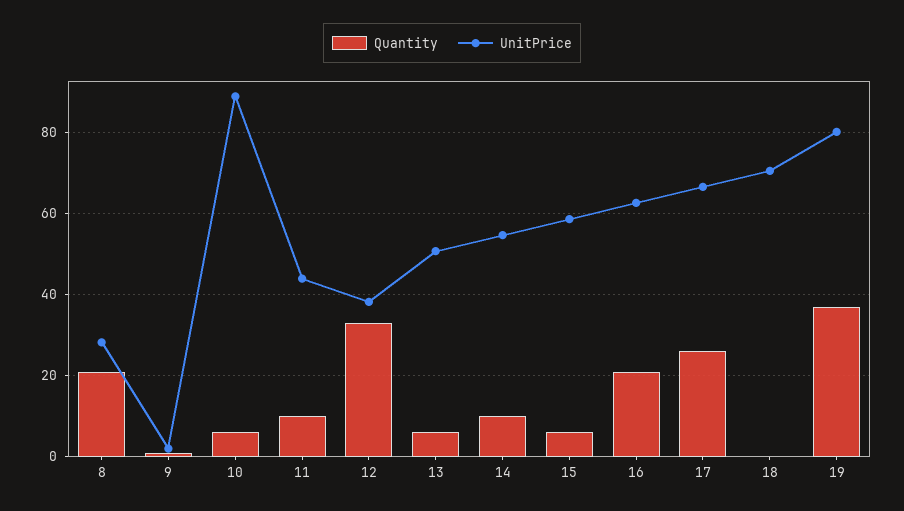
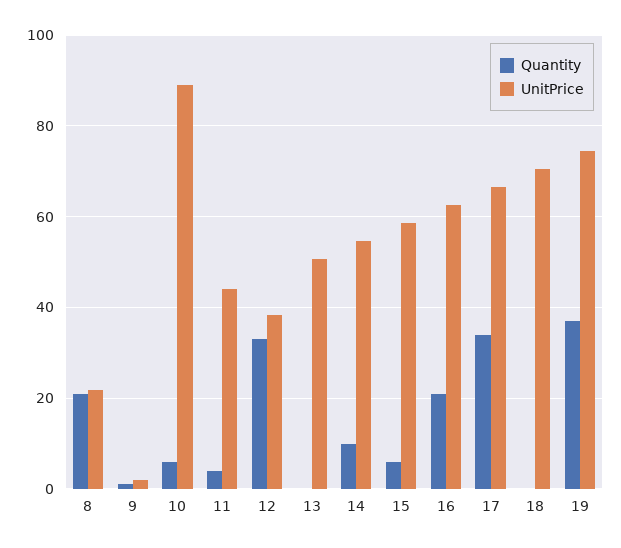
  {
    "Quantity": {
      "8": 22,
      "9": 2,
      "10": 6,
-     "11": 10,
+     "11": 4,
      "12": 34,
-     "13": 6,
+     "13": 0,
      "14": 10,
      "15": 6,
      "16": 22,
-     "17": 26,
+     "17": 34,
      "18": 0,
      "19": 38
    },
    "UnitPrice": {
-     "8": 28,
+     "8": 22,
      "9": 2,
      "10": 90,
      "11": 44,
      "12": 38,
      "13": 50,
      "14": 54,
      "15": 58,
      "16": 62,
      "17": 66,
      "18": 70,
-     "19": 80
+     "19": 74
    }
  }

